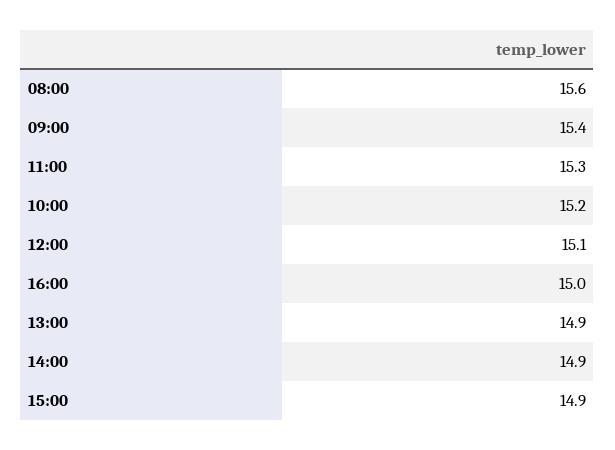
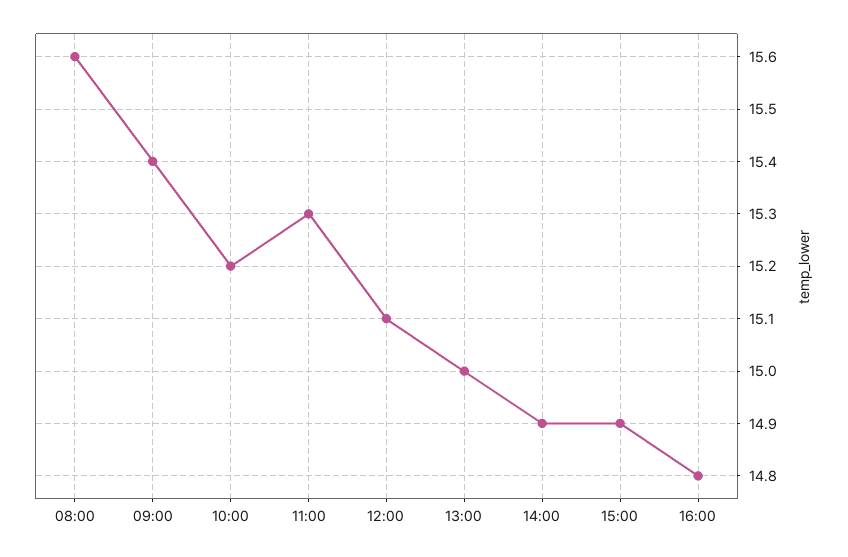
  {
    "08:00": 15.6,
    "09:00": 15.4,
    "11:00": 15.3,
    "10:00": 15.2,
    "12:00": 15.1,
-   "16:00": 15,
+   "16:00": 14.8,
-   "13:00": 14.9,
+   "13:00": 15,
    "14:00": 14.9,
    "15:00": 14.9
  }

